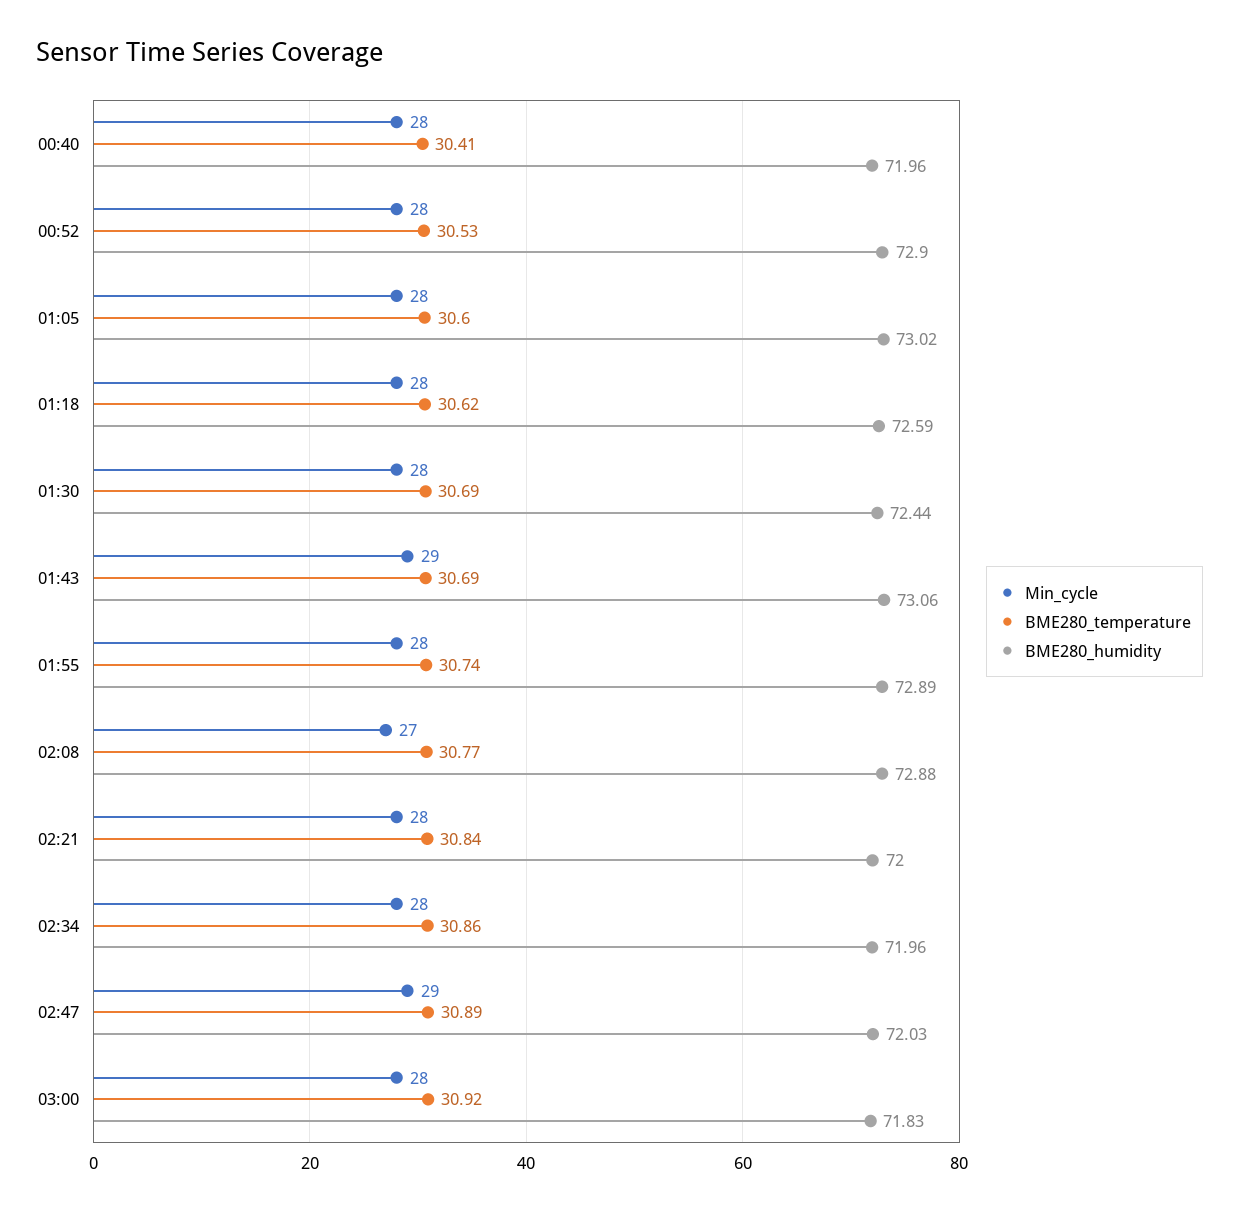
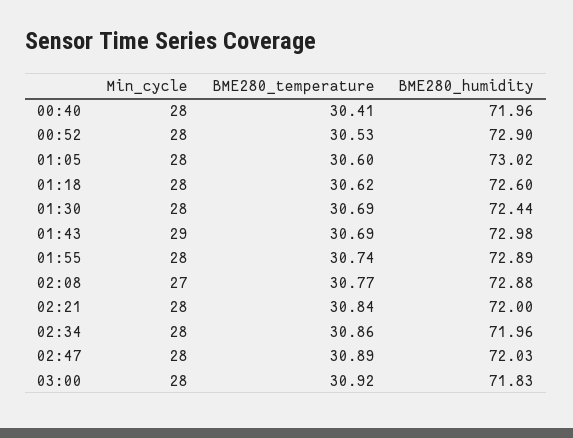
  {
    "Min_cycle": {
      "00:40": 28,
      "00:52": 28,
      "01:05": 28,
      "01:18": 28,
      "01:30": 28,
      "01:43": 29,
      "01:55": 28,
      "02:08": 27,
      "02:21": 28,
      "02:34": 28,
-     "02:47": 29,
+     "02:47": 28,
      "03:00": 28
    },
    "BME280_temperature": {
      "00:40": 30.41,
      "00:52": 30.53,
      "01:05": 30.6,
      "01:18": 30.62,
      "01:30": 30.69,
      "01:43": 30.69,
      "01:55": 30.74,
      "02:08": 30.77,
      "02:21": 30.84,
      "02:34": 30.86,
      "02:47": 30.89,
      "03:00": 30.92
    },
    "BME280_humidity": {
      "00:40": 71.96,
      "00:52": 72.9,
      "01:05": 73.02,
-     "01:18": 72.59,
+     "01:18": 72.6,
      "01:30": 72.44,
-     "01:43": 73.06,
+     "01:43": 72.98,
      "01:55": 72.89,
      "02:08": 72.88,
      "02:21": 72,
      "02:34": 71.96,
      "02:47": 72.03,
      "03:00": 71.83
    }
  }

